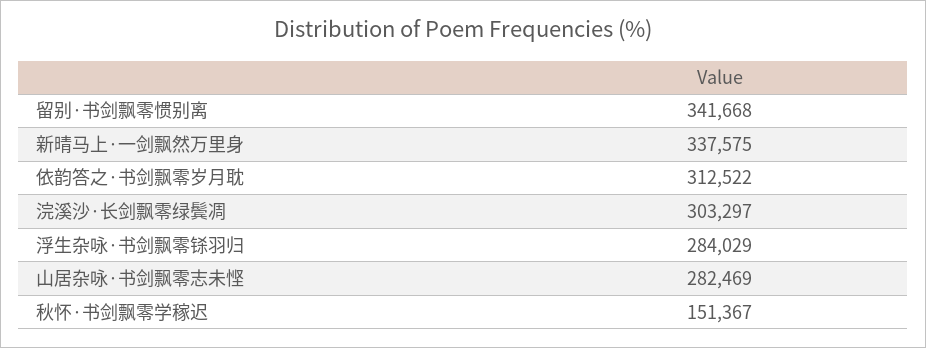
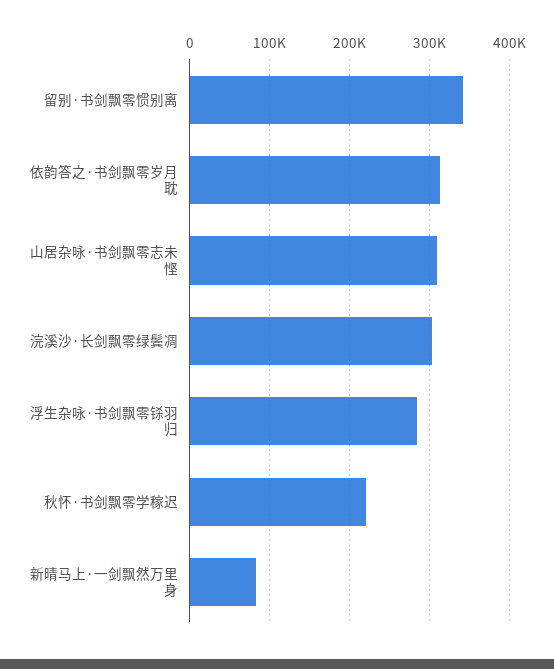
  {
    "留别·书剑飘零惯别离": 341668,
-   "新晴马上·一剑飘然万里身": 337575,
+   "新晴马上·一剑飘然万里身": 80000,
    "依韵答之·书剑飘零岁月耽": 312522,
    "浣溪沙·长剑飘零绿鬓凋": 303297,
    "浮生杂咏·书剑飘零铩羽归": 284029,
-   "山居杂咏·书剑飘零志未悭": 282469,
+   "山居杂咏·书剑飘零志未悭": 310000,
-   "秋怀·书剑飘零学稼迟": 151367
+   "秋怀·书剑飘零学稼迟": 220000
  }

